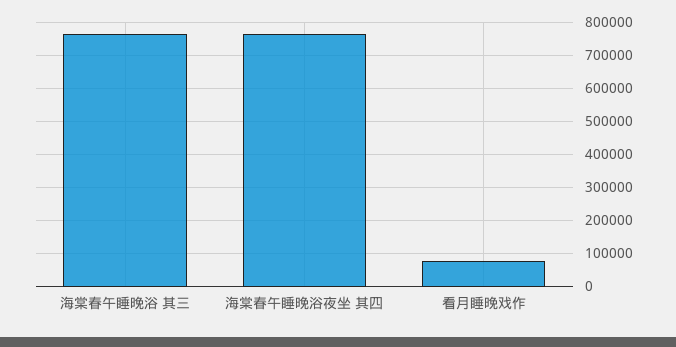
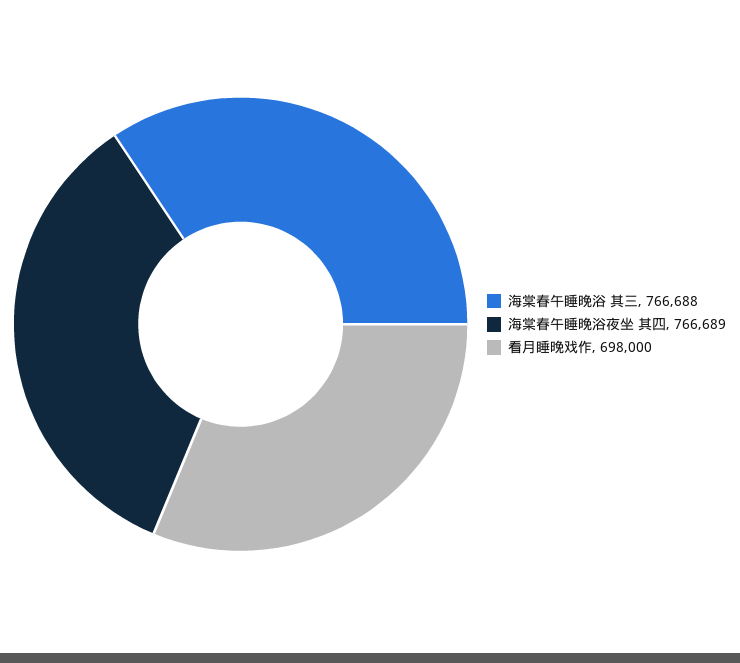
  {
    "海棠春午睡晚浴 其三": 766688,
    "海棠春午睡晚浴夜坐 其四": 766689,
-   "看月睡晚戏作": 80000
+   "看月睡晚戏作": 698000
  }

